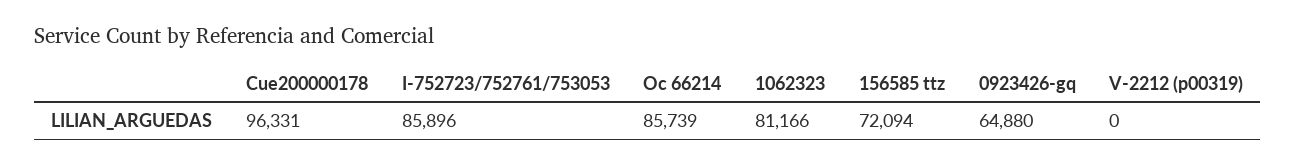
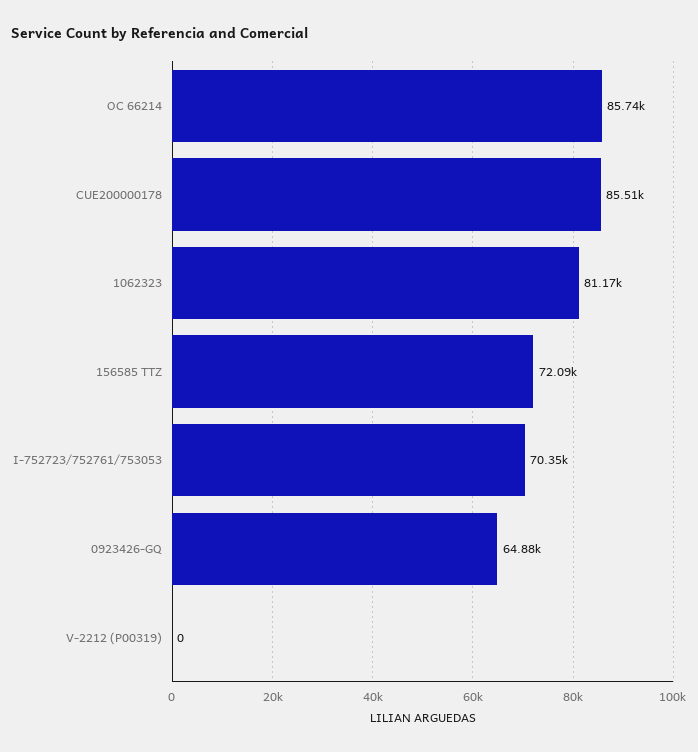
  {
-   "Cue200000178": 96331,
+   "Cue200000178": 85510,
-   "I-752723/752761/753053": 85896,
+   "I-752723/752761/753053": 70350,
    "Oc 66214": 85739,
    "1062323": 81166,
    "156585 ttz": 72094,
    "0923426-gq": 64880,
    "V-2212 (p00319)": 0
  }

